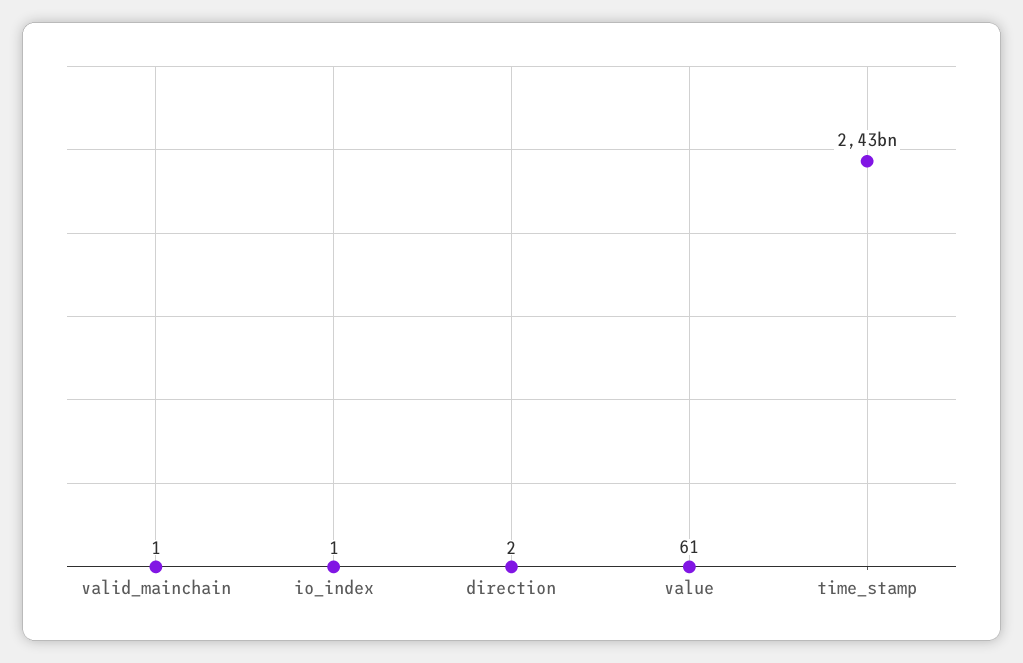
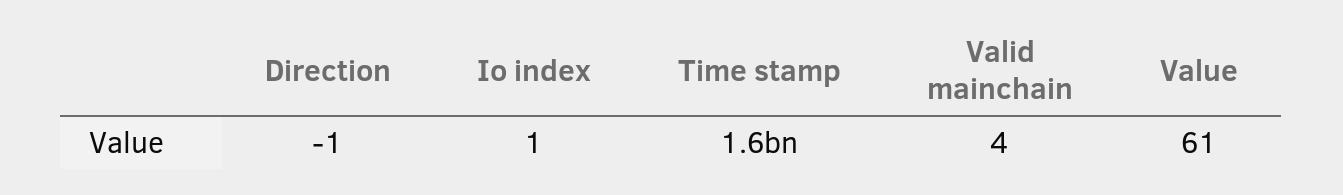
  {
-   "valid_mainchain": 1,
+   "valid_mainchain": 4,
    "io_index": 1,
-   "direction": 2,
+   "direction": -1,
    "value": 61,
-   "time_stamp": 2430000000
+   "time_stamp": 1600000000
  }

